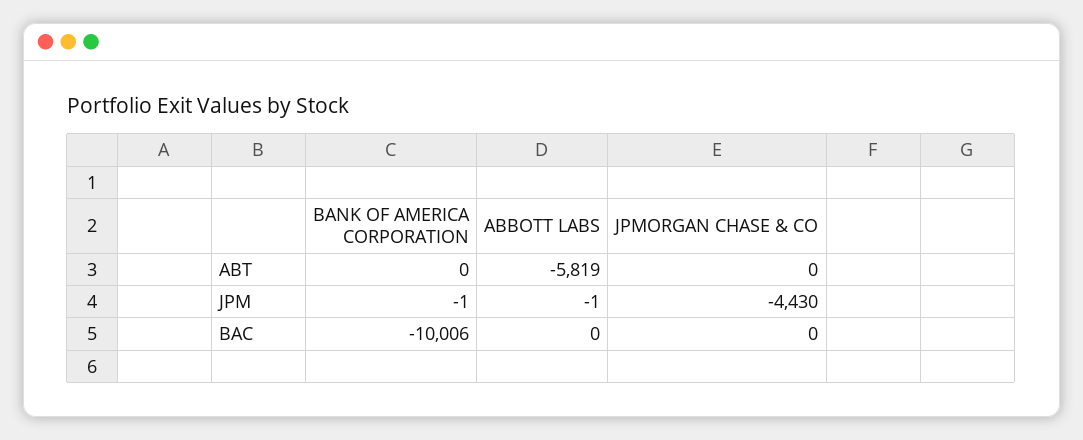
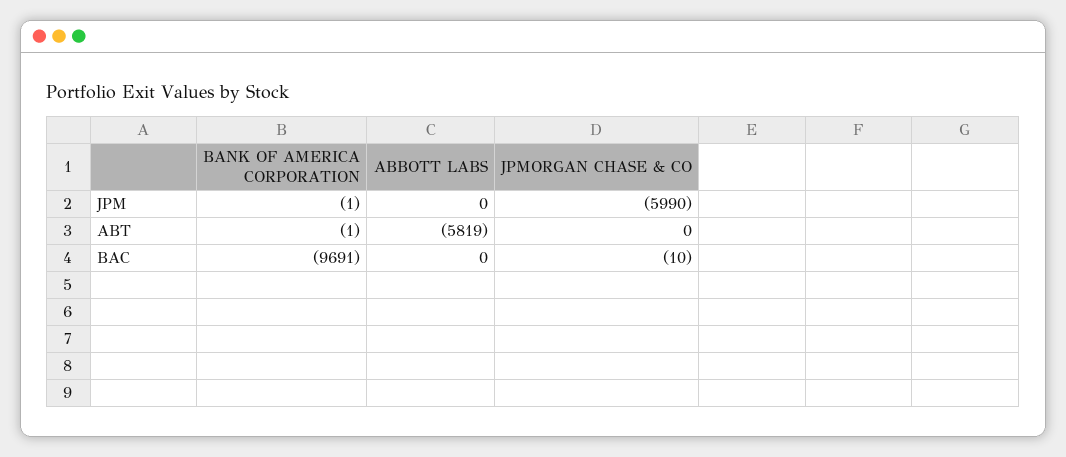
  {
    "BANK OF AMERICA CORPORATION": {
-     "ABT": 0,
+     "ABT": -1,
      "JPM": -1,
-     "BAC": -10006
+     "BAC": -9691
    },
    "ABBOTT LABS": {
      "ABT": -5819,
-     "JPM": -1,
+     "JPM": 0,
      "BAC": 0
    },
    "JPMORGAN CHASE & CO": {
      "ABT": 0,
-     "JPM": -4430,
+     "JPM": -5990,
-     "BAC": 0
+     "BAC": -10
    }
  }

